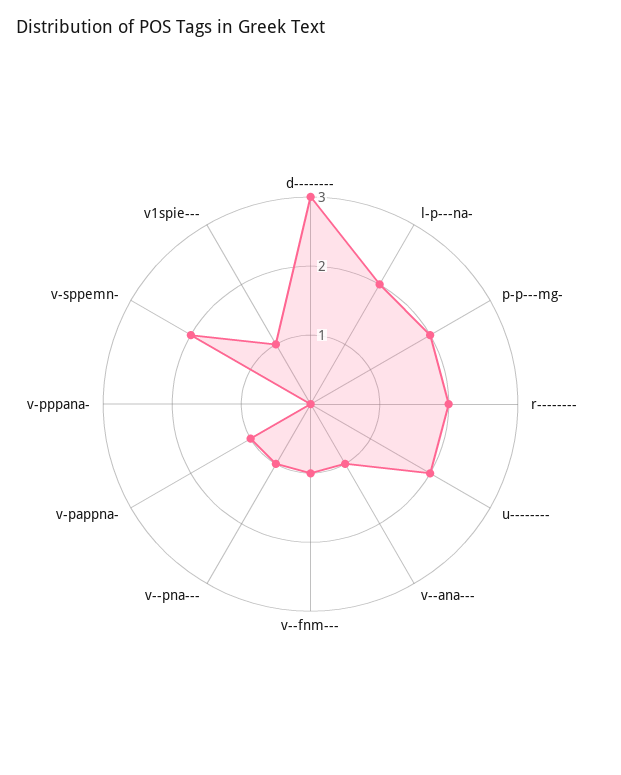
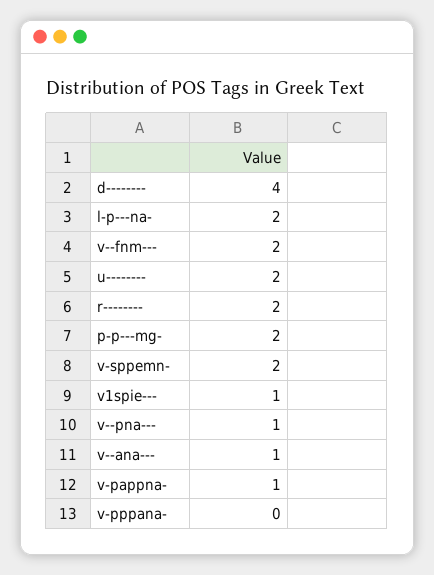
  {
-   "d--------": 3,
+   "d--------": 4,
    "l-p---na-": 2,
    "p-p---mg-": 2,
    "r--------": 2,
    "u--------": 2,
    "v--ana---": 1,
-   "v--fnm---": 1,
+   "v--fnm---": 2,
    "v--pna---": 1,
    "v-pappna-": 1,
    "v-pppana-": 0,
    "v-sppemn-": 2,
    "v1spie---": 1
  }

